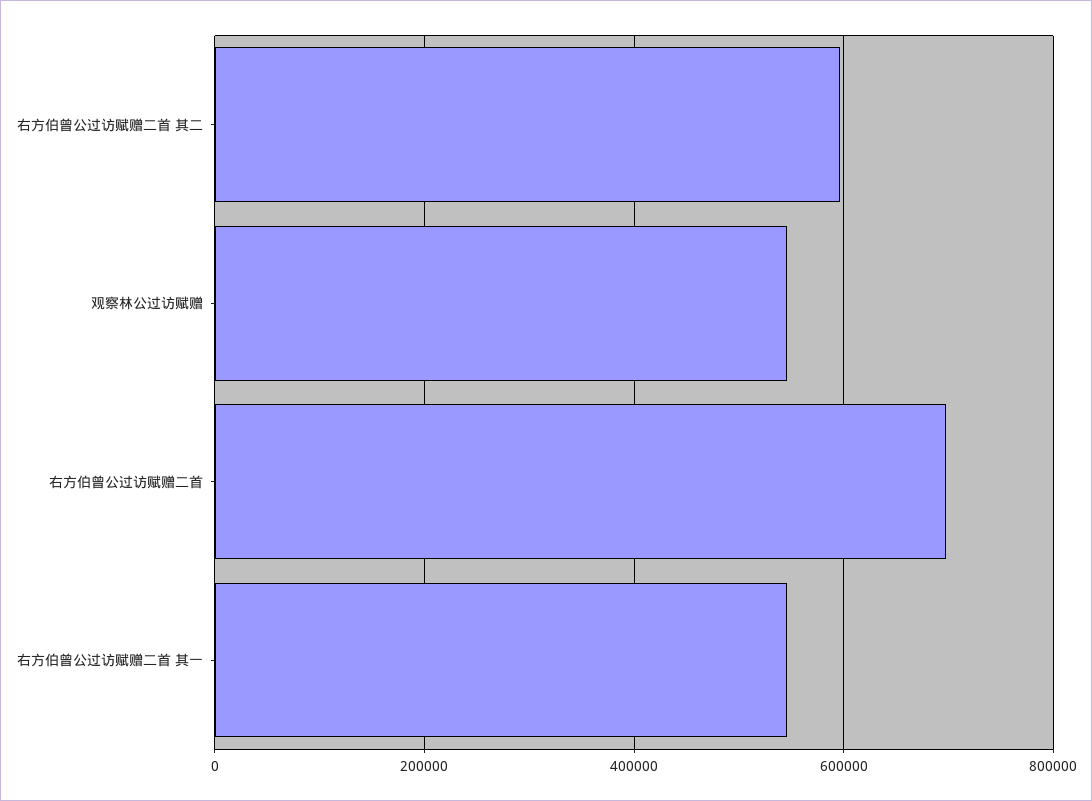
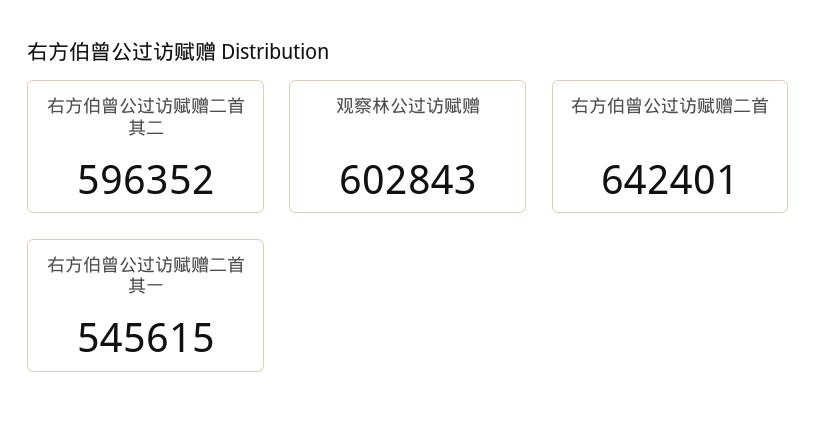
  {
    "右方伯曾公过访赋赠二首 其二": 596352,
-   "观察林公过访赋赠": 540000,
+   "观察林公过访赋赠": 602843,
-   "右方伯曾公过访赋赠二首": 700000,
+   "右方伯曾公过访赋赠二首": 642401,
    "右方伯曾公过访赋赠二首 其一": 545615
  }

